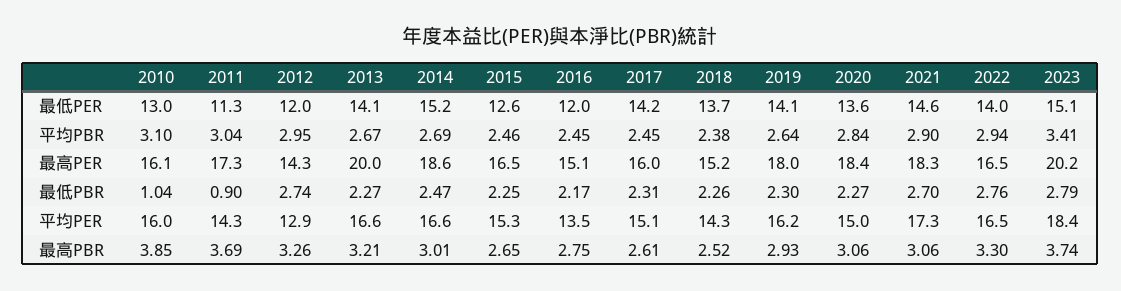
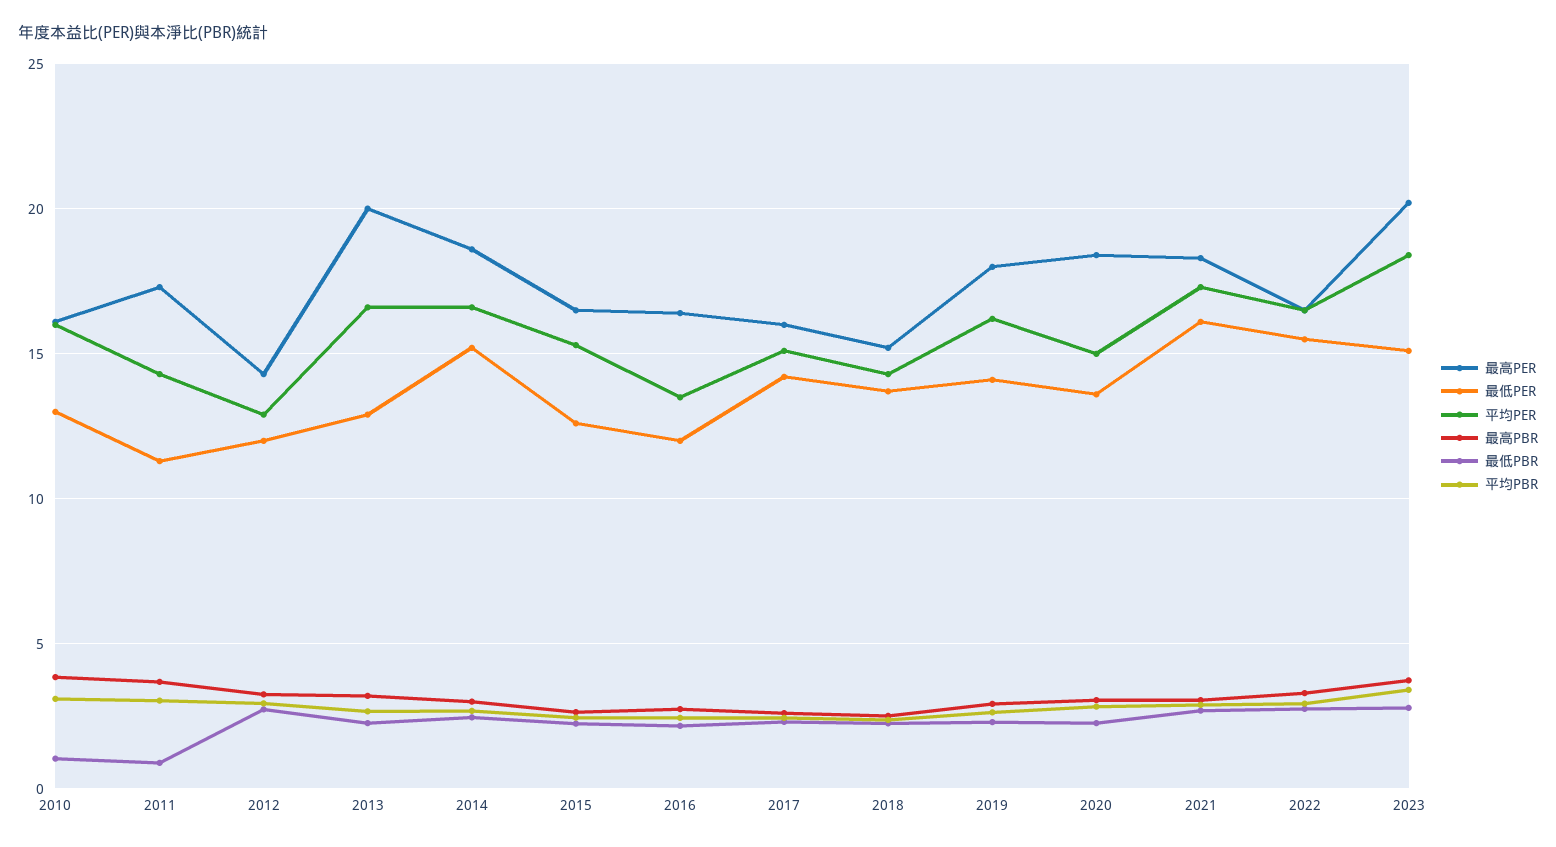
  {
    "最低PER": {
      "2010": 13,
      "2011": 11.3,
      "2012": 12,
-     "2013": 14.1,
+     "2013": 13,
      "2014": 15.2,
      "2015": 12.6,
      "2016": 12,
      "2017": 14.2,
      "2018": 13.7,
      "2019": 14.1,
      "2020": 13.6,
-     "2021": 14.6,
+     "2021": 16,
-     "2022": 14,
+     "2022": 15.5,
      "2023": 15.1
    },
    "平均PBR": {
      "2010": 3.1,
      "2011": 3.04,
      "2012": 2.95,
      "2013": 2.67,
      "2014": 2.69,
      "2015": 2.46,
      "2016": 2.45,
      "2017": 2.45,
      "2018": 2.38,
      "2019": 2.64,
      "2020": 2.84,
      "2021": 2.9,
      "2022": 2.94,
      "2023": 3.41
    },
    "最高PER": {
      "2010": 16.1,
      "2011": 17.3,
      "2012": 14.3,
      "2013": 20,
      "2014": 18.6,
      "2015": 16.5,
-     "2016": 15.1,
+     "2016": 16.5,
      "2017": 16,
      "2018": 15.2,
      "2019": 18,
      "2020": 18.4,
      "2021": 18.3,
      "2022": 16.5,
      "2023": 20.2
    },
    "最低PBR": {
      "2010": 1.04,
      "2011": 0.9,
      "2012": 2.74,
      "2013": 2.27,
      "2014": 2.47,
      "2015": 2.25,
      "2016": 2.17,
      "2017": 2.31,
      "2018": 2.26,
      "2019": 2.3,
      "2020": 2.27,
      "2021": 2.7,
      "2022": 2.76,
      "2023": 2.79
    },
    "平均PER": {
      "2010": 16,
      "2011": 14.3,
      "2012": 12.9,
      "2013": 16.6,
      "2014": 16.6,
      "2015": 15.3,
      "2016": 13.5,
      "2017": 15.1,
      "2018": 14.3,
      "2019": 16.2,
      "2020": 15,
      "2021": 17.3,
      "2022": 16.5,
      "2023": 18.4
    },
    "最高PBR": {
      "2010": 3.85,
      "2011": 3.69,
      "2012": 3.26,
      "2013": 3.21,
      "2014": 3.01,
      "2015": 2.65,
      "2016": 2.75,
      "2017": 2.61,
      "2018": 2.52,
      "2019": 2.93,
      "2020": 3.06,
      "2021": 3.06,
      "2022": 3.3,
      "2023": 3.74
    }
  }

